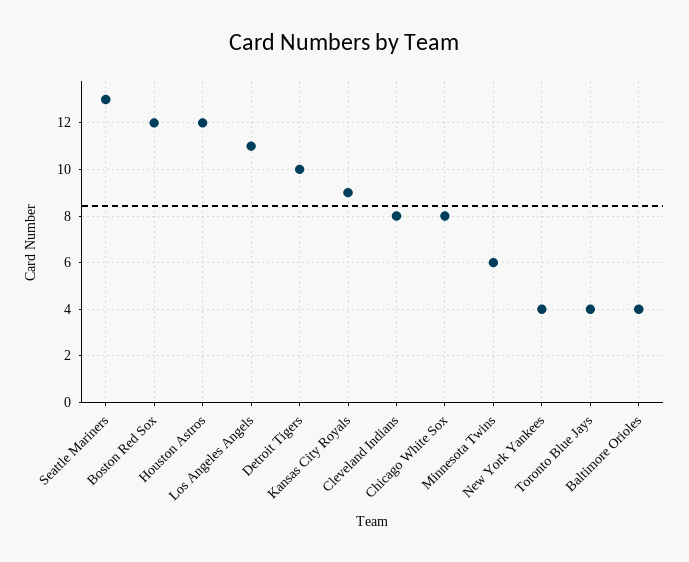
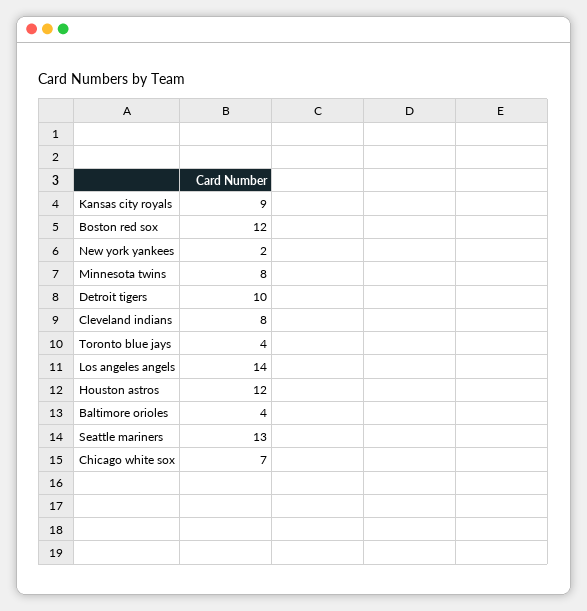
  {
    "Seattle Mariners": 13,
    "Boston Red Sox": 12,
    "Houston Astros": 12,
-   "Los Angeles Angels": 11,
+   "Los Angeles Angels": 14,
    "Detroit Tigers": 10,
    "Kansas City Royals": 9,
    "Cleveland Indians": 8,
-   "Chicago White Sox": 8,
+   "Chicago White Sox": 7,
-   "Minnesota Twins": 6,
+   "Minnesota Twins": 8,
-   "New York Yankees": 4,
+   "New York Yankees": 2,
    "Toronto Blue Jays": 4,
    "Baltimore Orioles": 4
  }

